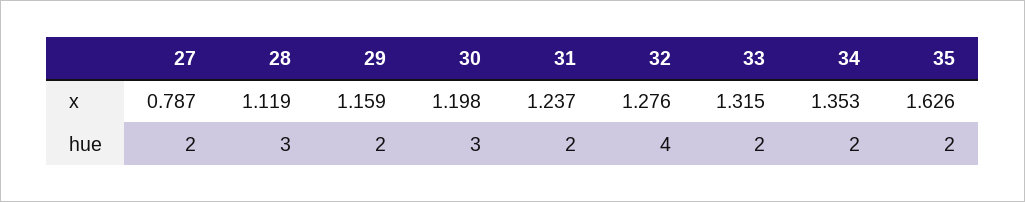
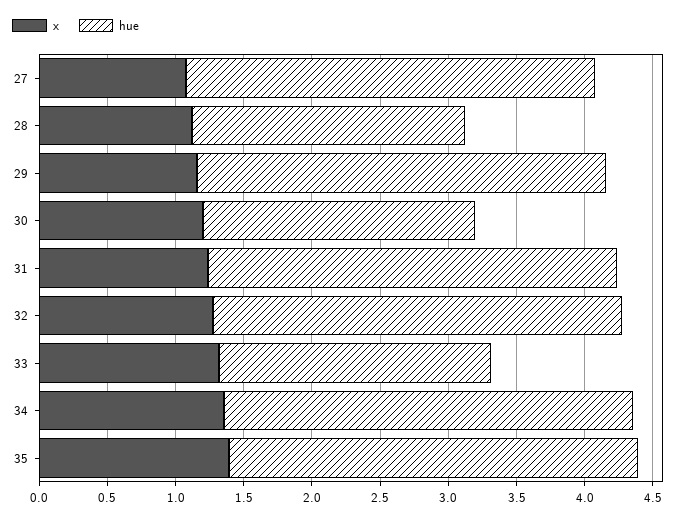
  {
    "x": {
-     "27": 0.787,
+     "27": 1.1,
      "28": 1.119,
      "29": 1.159,
      "30": 1.198,
      "31": 1.237,
      "32": 1.276,
      "33": 1.315,
      "34": 1.353,
-     "35": 1.626
+     "35": 1.4
    },
    "hue": {
-     "27": 2,
+     "27": 3,
-     "28": 3,
+     "28": 2,
-     "29": 2,
+     "29": 3,
-     "30": 3,
+     "30": 2,
-     "31": 2,
+     "31": 3,
-     "32": 4,
+     "32": 3,
      "33": 2,
-     "34": 2,
+     "34": 3,
-     "35": 2
+     "35": 3
    }
  }

